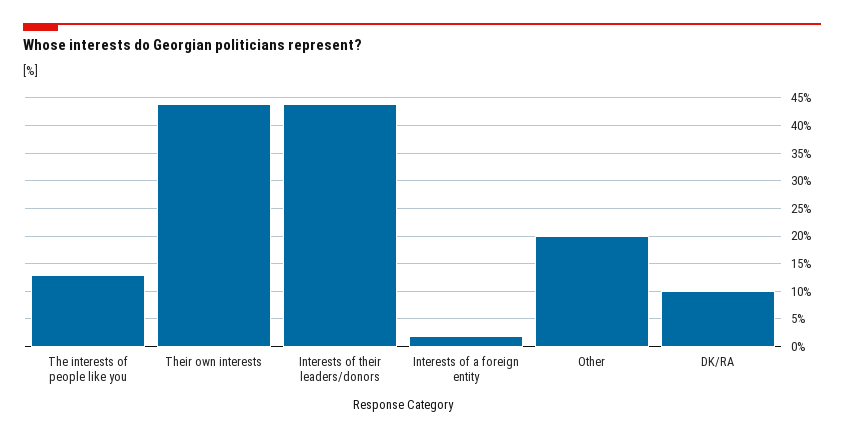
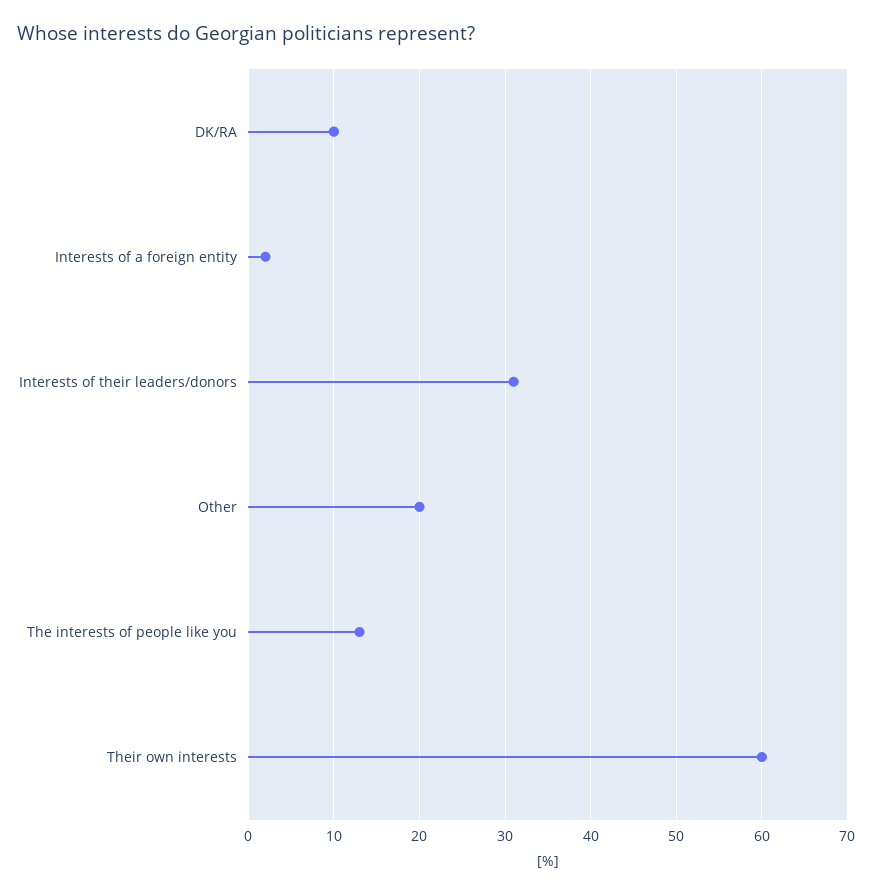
  {
    "The interests of people like you": 13,
-   "Their own interests": 45,
+   "Their own interests": 60,
-   "Interests of their leaders/donors": 45,
+   "Interests of their leaders/donors": 31,
    "Interests of a foreign entity": 2,
    "Other": 20,
    "DK/RA": 10
  }

